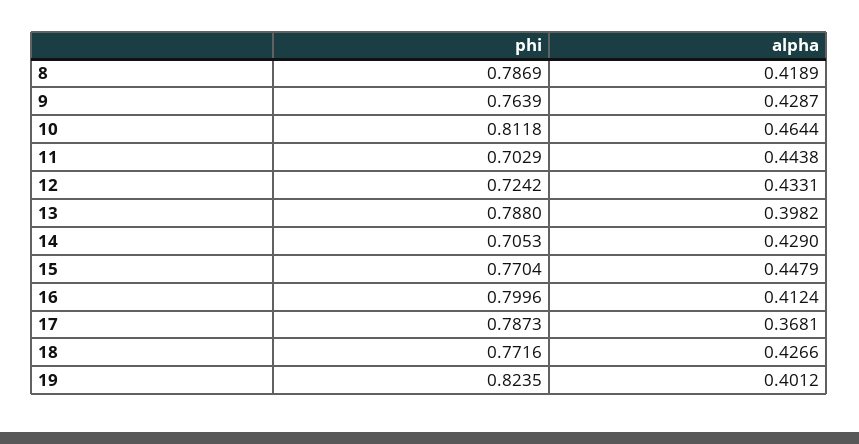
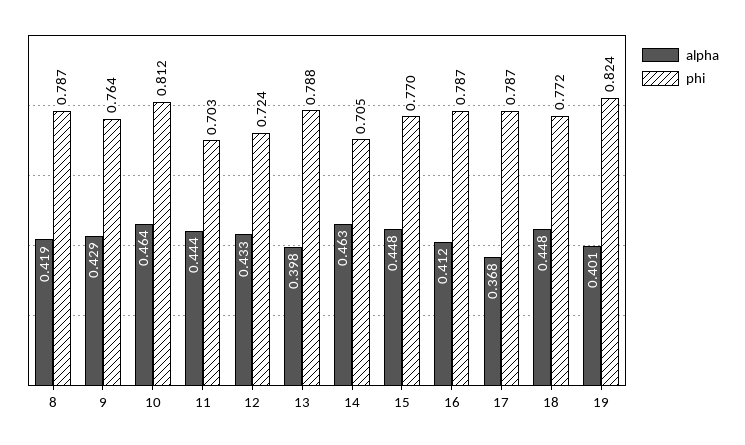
  {
    "phi": {
      "8": 0.7869,
      "9": 0.7639,
      "10": 0.8118,
      "11": 0.7029,
      "12": 0.7242,
      "13": 0.788,
      "14": 0.7053,
      "15": 0.7704,
-     "16": 0.7996,
+     "16": 0.787,
      "17": 0.7873,
      "18": 0.7716,
      "19": 0.8235
    },
    "alpha": {
      "8": 0.4189,
      "9": 0.4287,
      "10": 0.4644,
      "11": 0.4438,
      "12": 0.4331,
      "13": 0.3982,
-     "14": 0.429,
+     "14": 0.463,
      "15": 0.4479,
      "16": 0.4124,
      "17": 0.3681,
-     "18": 0.4266,
+     "18": 0.448,
      "19": 0.4012
    }
  }

